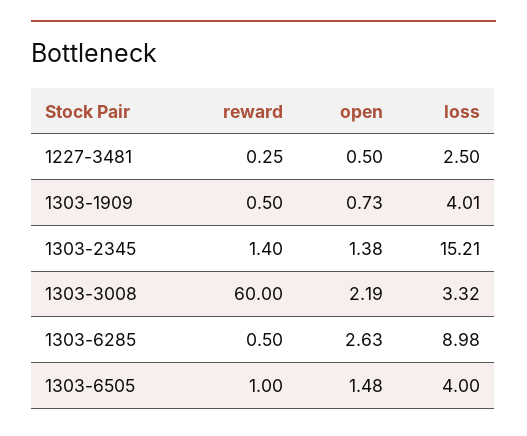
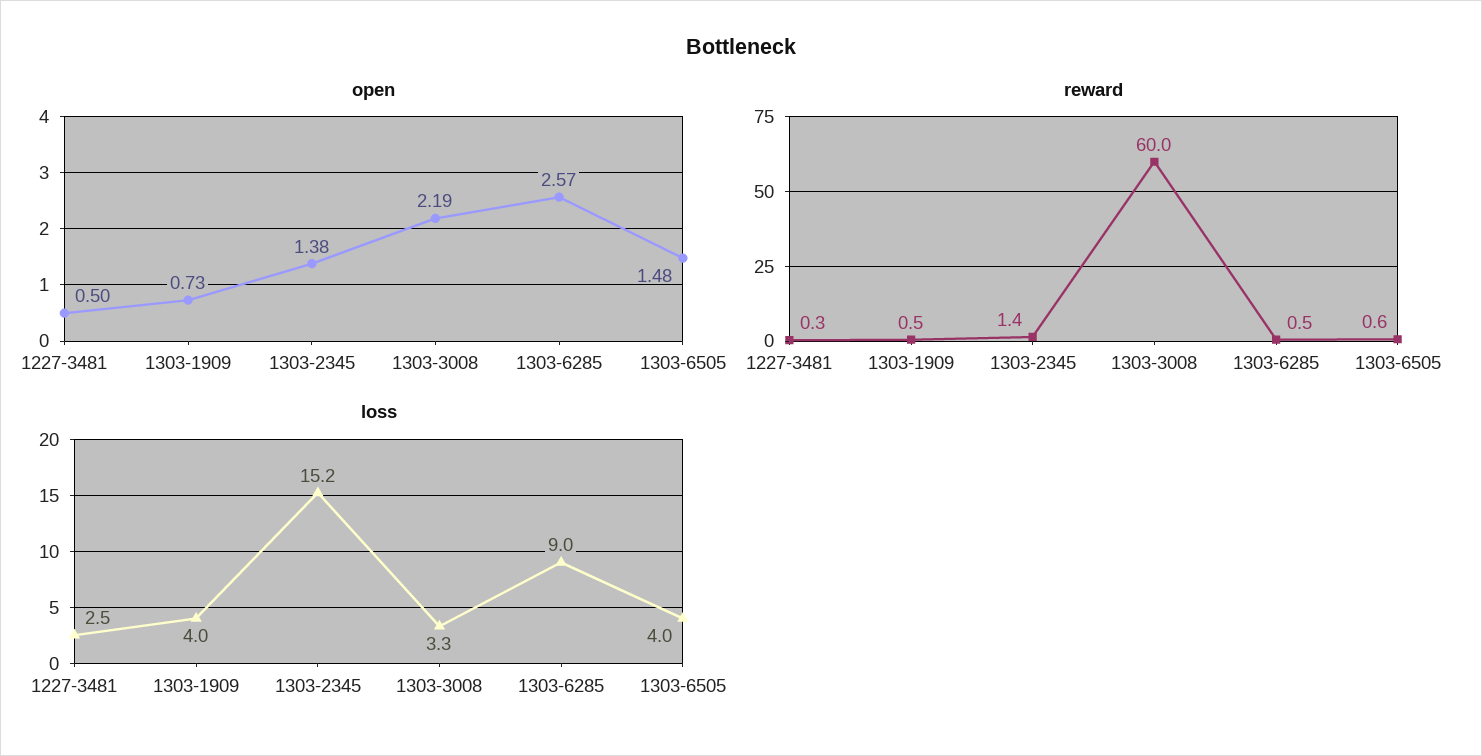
  {
    "reward": {
      "1227-3481": 0.25,
      "1303-1909": 0.5,
      "1303-2345": 1.4,
      "1303-3008": 60,
      "1303-6285": 0.5,
-     "1303-6505": 1
+     "1303-6505": 0.6
    },
    "open": {
      "1227-3481": 0.5,
      "1303-1909": 0.73,
      "1303-2345": 1.38,
      "1303-3008": 2.19,
-     "1303-6285": 2.63,
+     "1303-6285": 2.57,
      "1303-6505": 1.48
    },
    "loss": {
      "1227-3481": 2.5,
      "1303-1909": 4.01,
      "1303-2345": 15.21,
      "1303-3008": 3.32,
      "1303-6285": 8.98,
      "1303-6505": 4
    }
  }

